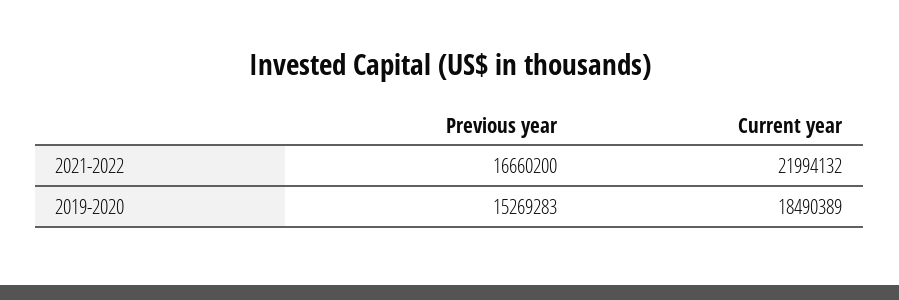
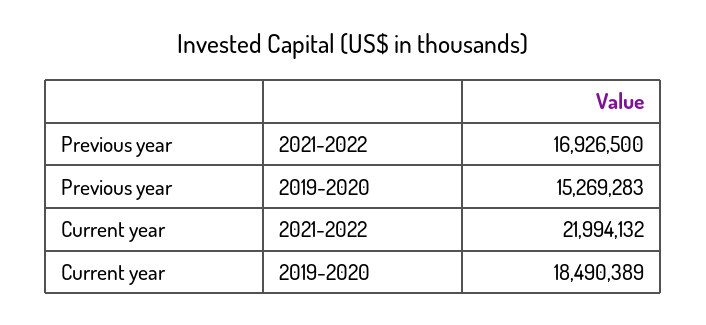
  {
    "Previous year": {
-     "2021-2022": 16660200,
+     "2021-2022": 16926500,
      "2019-2020": 15269283
    },
    "Current year": {
      "2021-2022": 21994132,
      "2019-2020": 18490389
    }
  }

